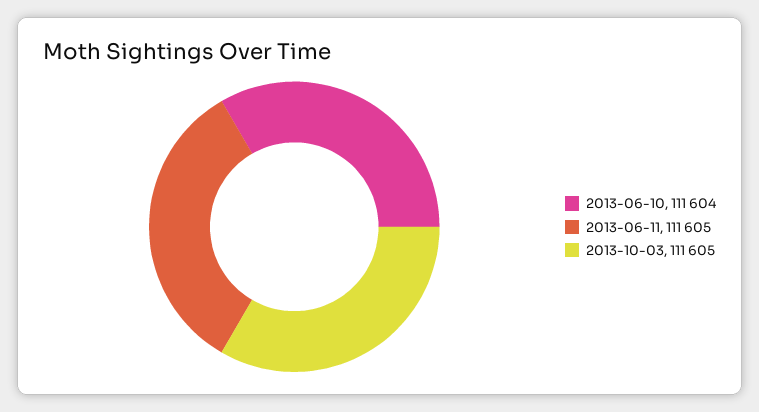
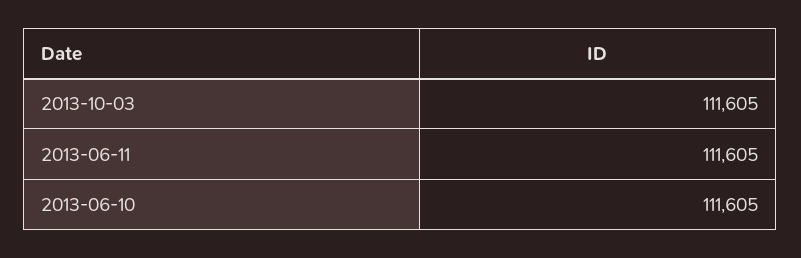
  {
-   "2013-06-10": 111604,
+   "2013-06-10": 111605,
    "2013-06-11": 111605,
    "2013-10-03": 111605
  }

